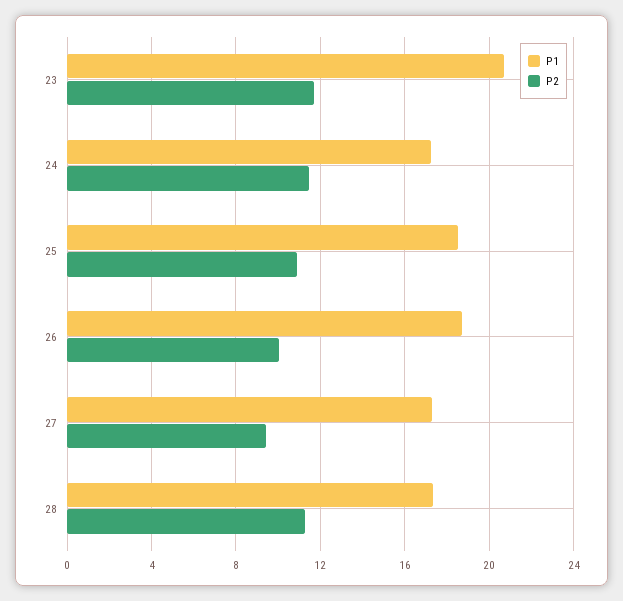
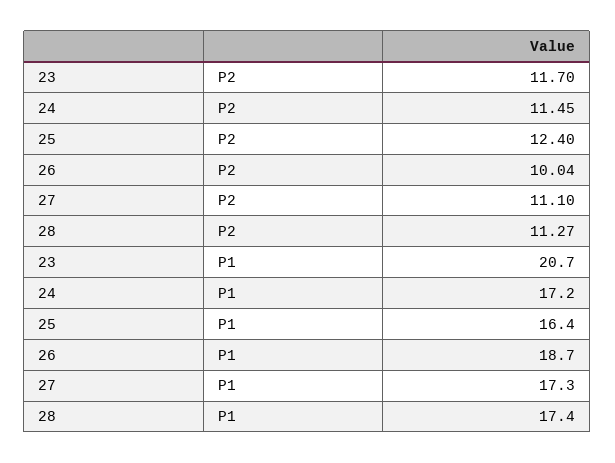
  {
    "P1": {
      "23": 20.7,
      "24": 17.2,
-     "25": 18.5,
+     "25": 16.4,
      "26": 18.7,
      "27": 17.3,
      "28": 17.4
    },
    "P2": {
      "23": 11.7,
      "24": 11.45,
-     "25": 11,
+     "25": 12.4,
      "26": 10.04,
-     "27": 9.5,
+     "27": 11.1,
      "28": 11.27
    }
  }

